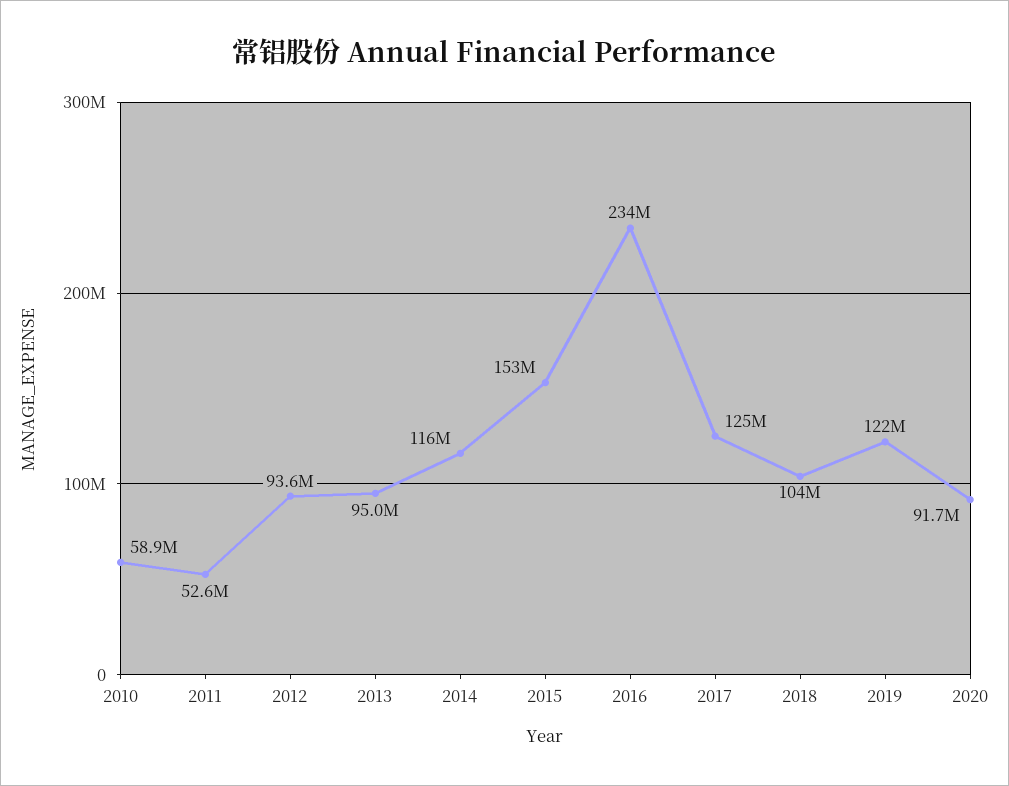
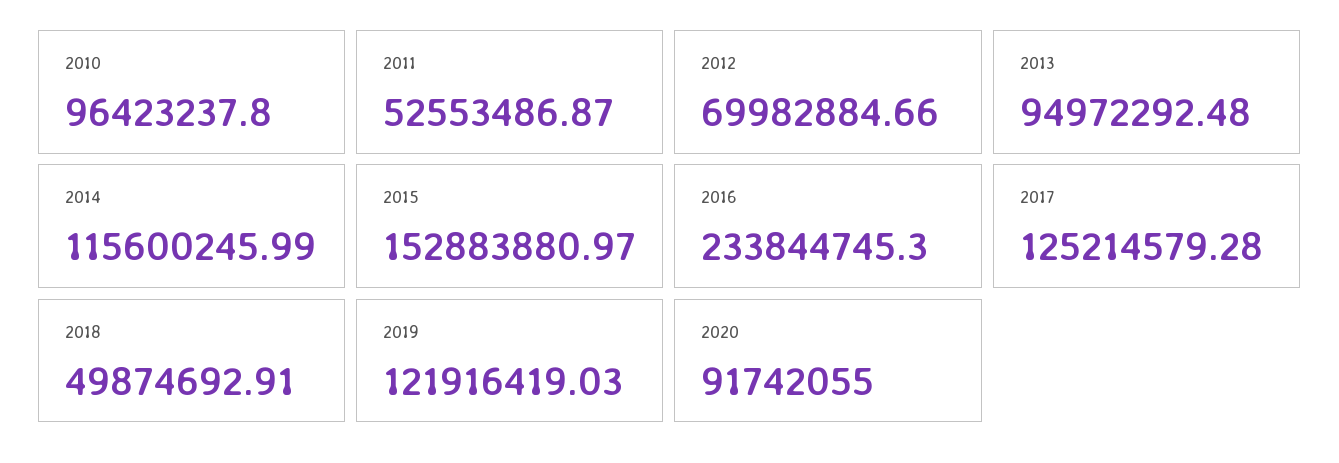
  {
-   "2010": 58900000,
+   "2010": 96423237.8,
    "2011": 52553486.87,
-   "2012": 93600000,
+   "2012": 69982884.66,
    "2013": 94972292.48,
    "2014": 115600245.99,
    "2015": 152883880.97,
    "2016": 233844745.3,
    "2017": 125214579.28,
-   "2018": 104000000,
+   "2018": 49874692.91,
    "2019": 121916419.03,
    "2020": 91742055
  }

